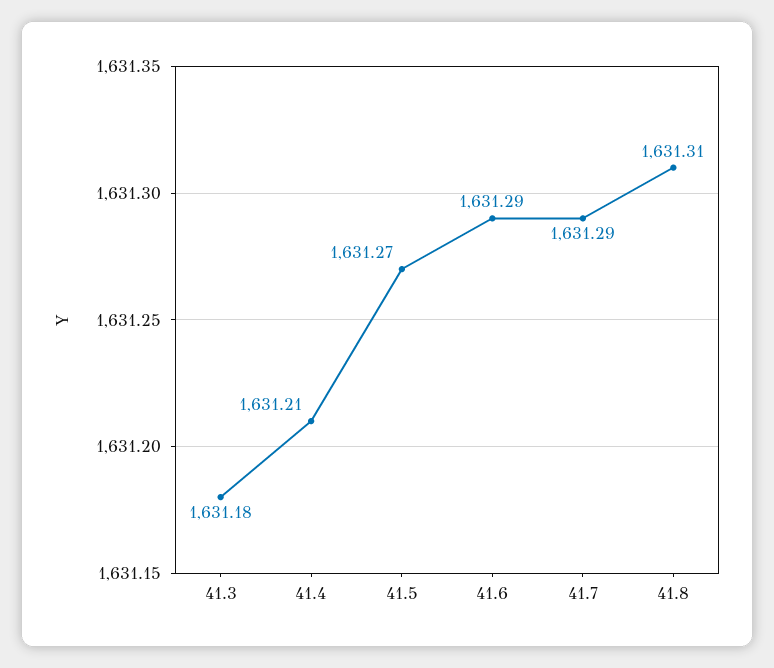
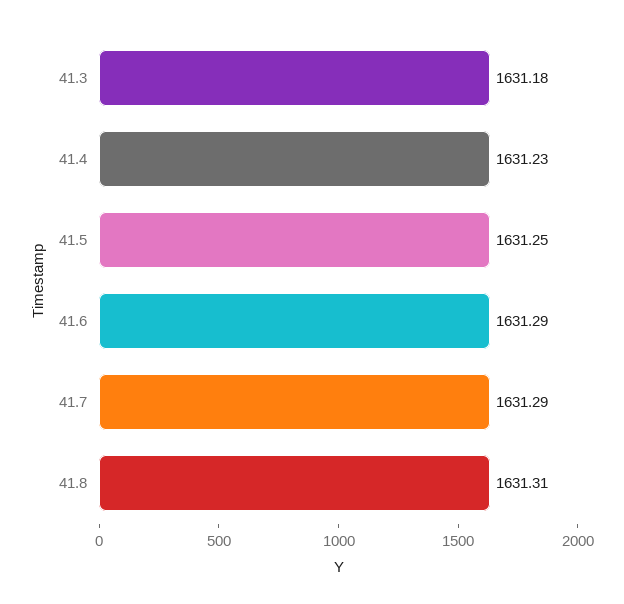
  {
    "41.3": 1631.18,
-   "41.4": 1631.21,
+   "41.4": 1631.23,
-   "41.5": 1631.27,
+   "41.5": 1631.25,
    "41.6": 1631.29,
    "41.7": 1631.29,
    "41.8": 1631.31
  }

